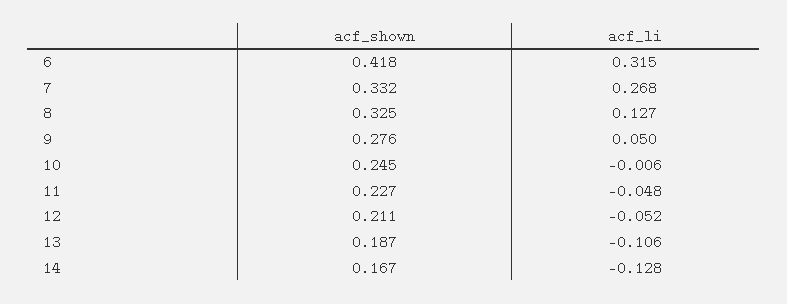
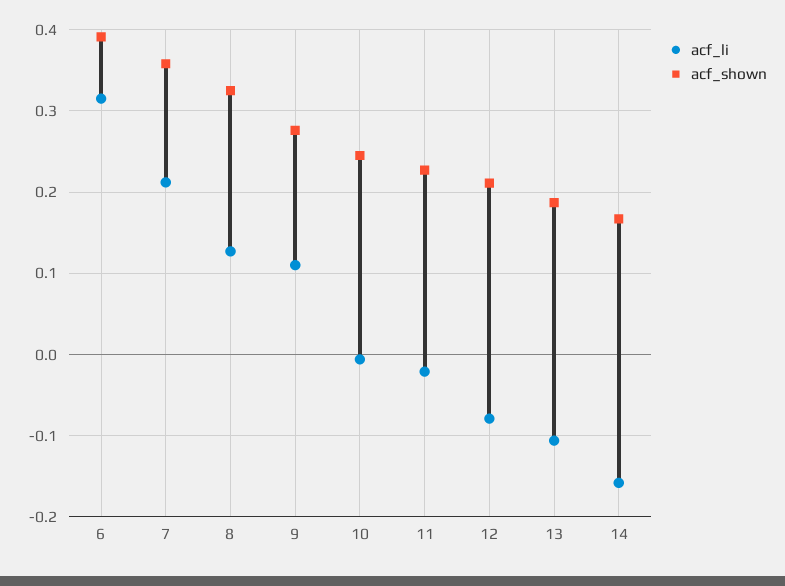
  {
    "acf_shown": {
-     "6": 0.418,
+     "6": 0.39,
-     "7": 0.332,
+     "7": 0.36,
      "8": 0.325,
      "9": 0.276,
      "10": 0.245,
      "11": 0.227,
      "12": 0.211,
      "13": 0.187,
      "14": 0.167
    },
    "acf_li": {
      "6": 0.315,
-     "7": 0.268,
+     "7": 0.21,
      "8": 0.127,
-     "9": 0.05,
+     "9": 0.11,
      "10": -0.006,
-     "11": -0.048,
+     "11": -0.02,
-     "12": -0.052,
+     "12": -0.08,
      "13": -0.106,
-     "14": -0.128
+     "14": -0.16
    }
  }

